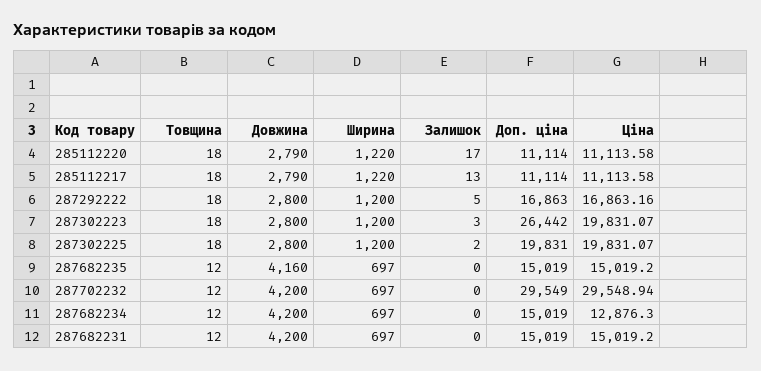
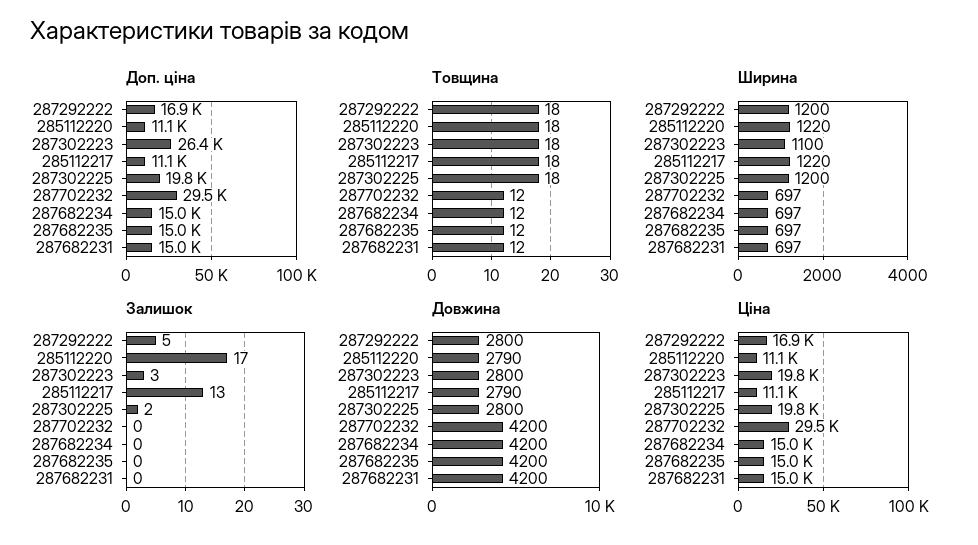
  {
    "Товщина": {
      "285112220": 18,
      "285112217": 18,
      "287292222": 18,
      "287302223": 18,
      "287302225": 18,
      "287682235": 12,
      "287702232": 12,
      "287682234": 12,
      "287682231": 12
    },
    "Довжина": {
      "285112220": 2790,
      "285112217": 2790,
      "287292222": 2800,
      "287302223": 2800,
      "287302225": 2800,
-     "287682235": 4160,
+     "287682235": 4200,
      "287702232": 4200,
      "287682234": 4200,
      "287682231": 4200
    },
    "Ширина": {
      "285112220": 1220,
      "285112217": 1220,
      "287292222": 1200,
-     "287302223": 1200,
+     "287302223": 1100,
      "287302225": 1200,
      "287682235": 697,
      "287702232": 697,
      "287682234": 697,
      "287682231": 697
    },
    "Залишок": {
      "285112220": 17,
      "285112217": 13,
      "287292222": 5,
      "287302223": 3,
      "287302225": 2,
      "287682235": 0,
      "287702232": 0,
      "287682234": 0,
      "287682231": 0
    },
    "Доп. ціна": {
      "285112220": 11114,
      "285112217": 11114,
      "287292222": 16863,
      "287302223": 26442,
      "287302225": 19831,
      "287682235": 15019,
      "287702232": 29549,
      "287682234": 15019,
      "287682231": 15019
    },
    "Ціна": {
      "285112220": 11113.58,
      "285112217": 11113.58,
      "287292222": 16863.16,
      "287302223": 19831.07,
      "287302225": 19831.07,
      "287682235": 15019.2,
      "287702232": 29548.94,
-     "287682234": 12876.3,
+     "287682234": 15000,
      "287682231": 15019.2
    }
  }

